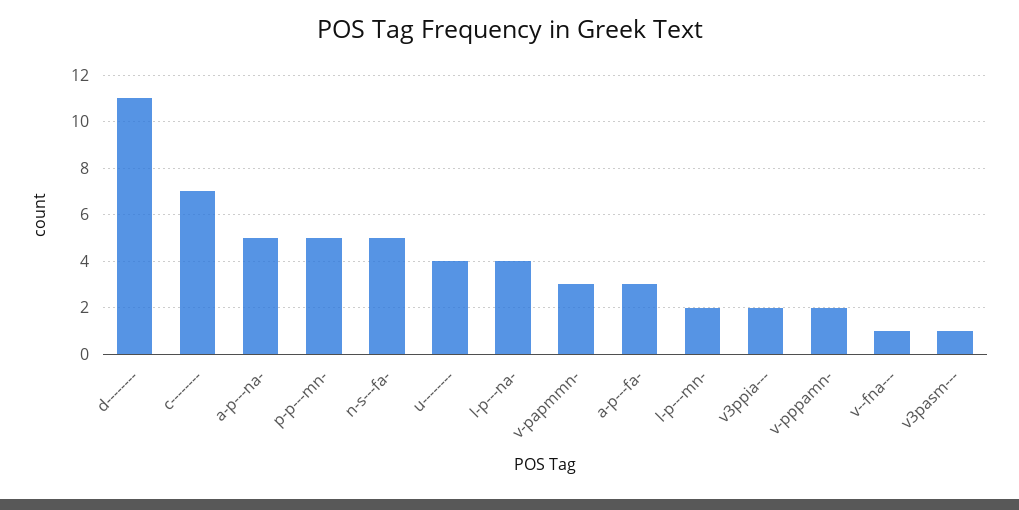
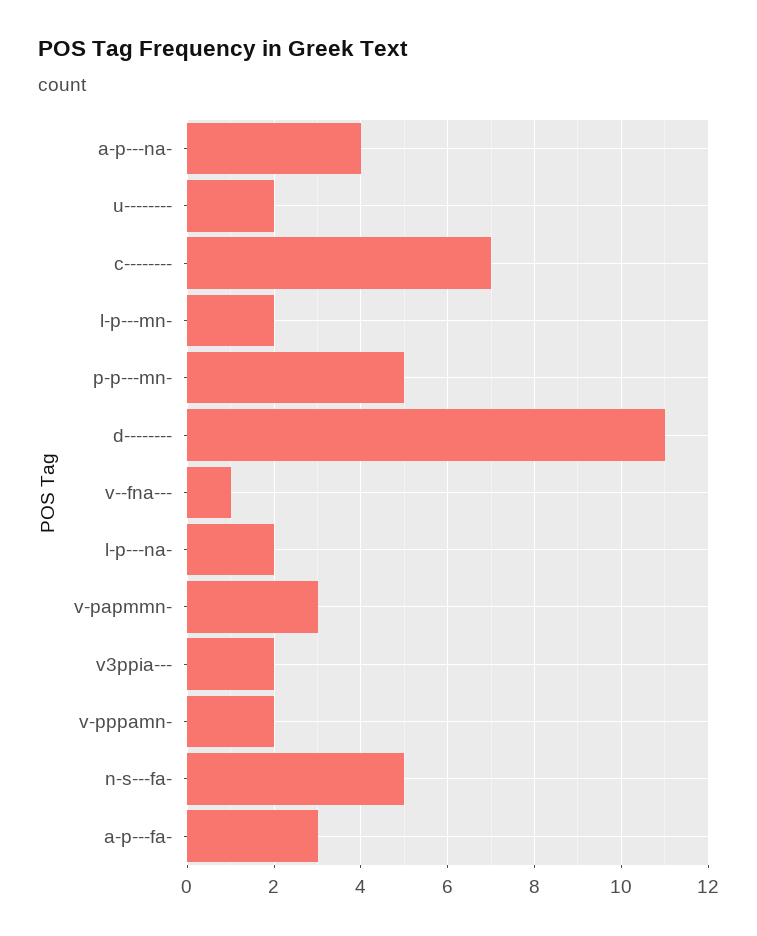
  {
    "d--------": 11,
    "c--------": 7,
-   "a-p---na-": 5,
+   "a-p---na-": 4,
    "p-p---mn-": 5,
    "n-s---fa-": 5,
-   "u--------": 4,
+   "u--------": 2,
-   "l-p---na-": 4,
+   "l-p---na-": 2,
    "v-papmmn-": 3,
    "a-p---fa-": 3,
    "l-p---mn-": 2,
    "v3ppia---": 2,
    "v-pppamn-": 2,
-   "v--fna---": 1,
+   "v--fna---": 1
-   "v3pasm---": 1
  }

